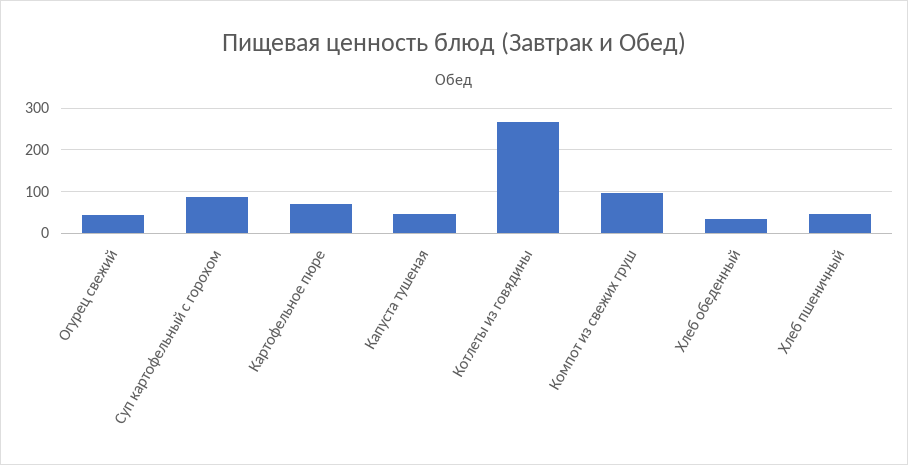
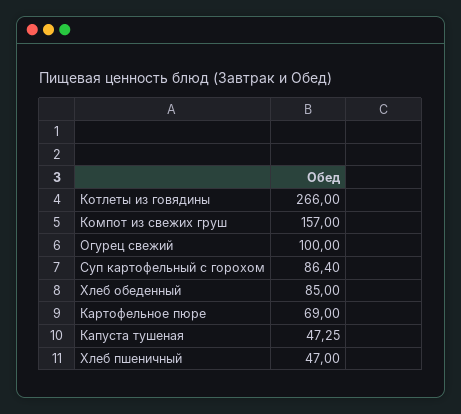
  {
-   "Огурец свежий": 40,
+   "Огурец свежий": 100,
    "Суп картофельный с горохом": 86.4,
    "Картофельное пюре": 69,
    "Капуста тушеная": 47.25,
    "Котлеты из говядины": 266,
-   "Компот из свежих груш": 100,
+   "Компот из свежих груш": 157,
-   "Хлеб обеденный": 40,
+   "Хлеб обеденный": 85,
    "Хлеб пшеничный": 47
  }

